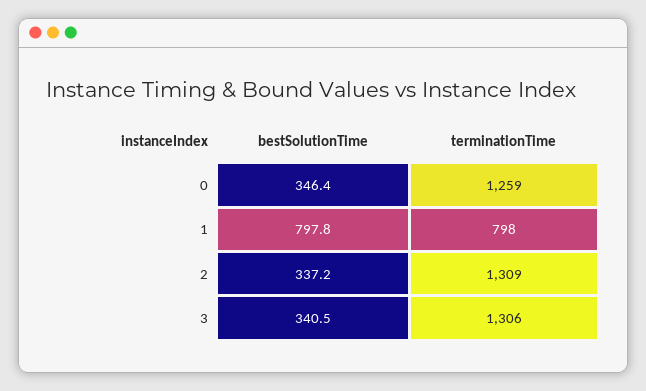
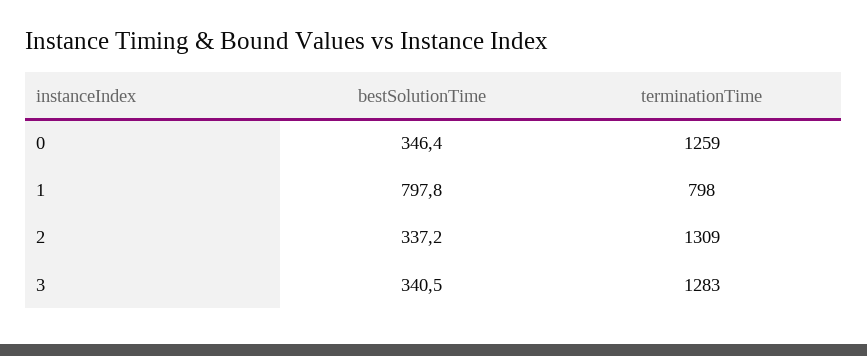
  {
    "bestSolutionTime": {
      "0": 346.4,
      "1": 797.8,
      "2": 337.2,
      "3": 340.5
    },
    "terminationTime": {
      "0": 1259,
      "1": 798,
      "2": 1309,
-     "3": 1306
+     "3": 1283
    }
  }

